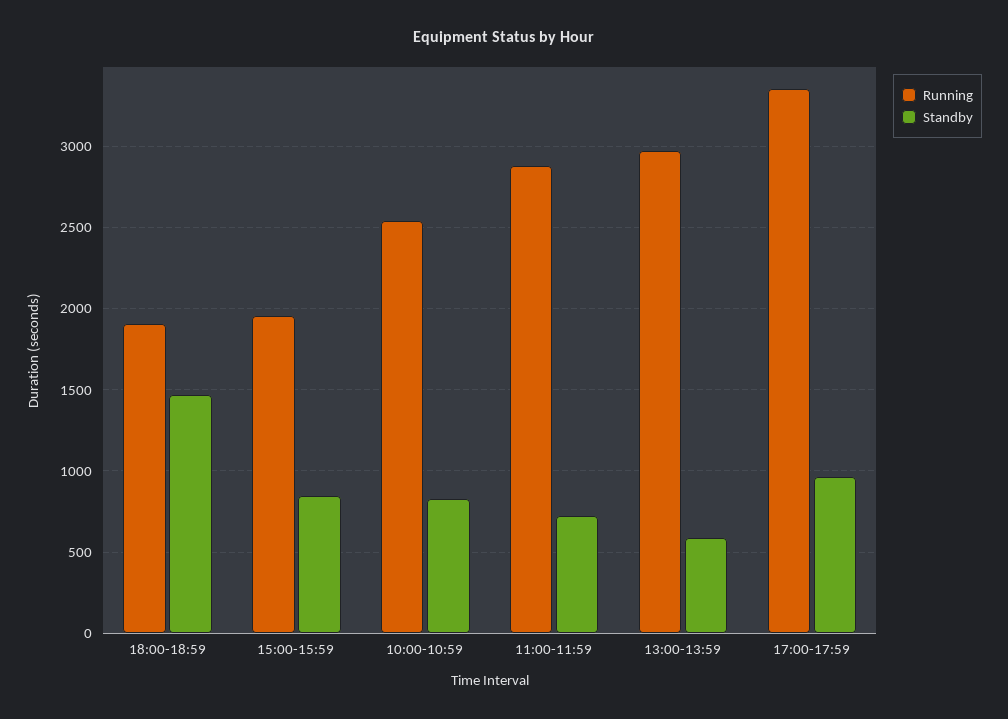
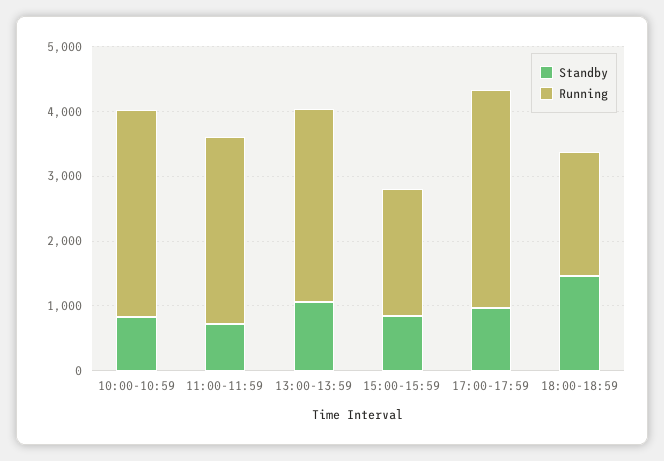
  {
    "Running": {
      "18:00-18:59": 1900,
      "15:00-15:59": 1950,
-     "10:00-10:59": 2550,
+     "10:00-10:59": 3200,
      "11:00-11:59": 2900,
      "13:00-13:59": 2950,
      "17:00-17:59": 3350
    },
    "Standby": {
      "18:00-18:59": 1450,
      "15:00-15:59": 850,
      "10:00-10:59": 850,
      "11:00-11:59": 700,
-     "13:00-13:59": 600,
+     "13:00-13:59": 1000,
      "17:00-17:59": 950
    }
  }

